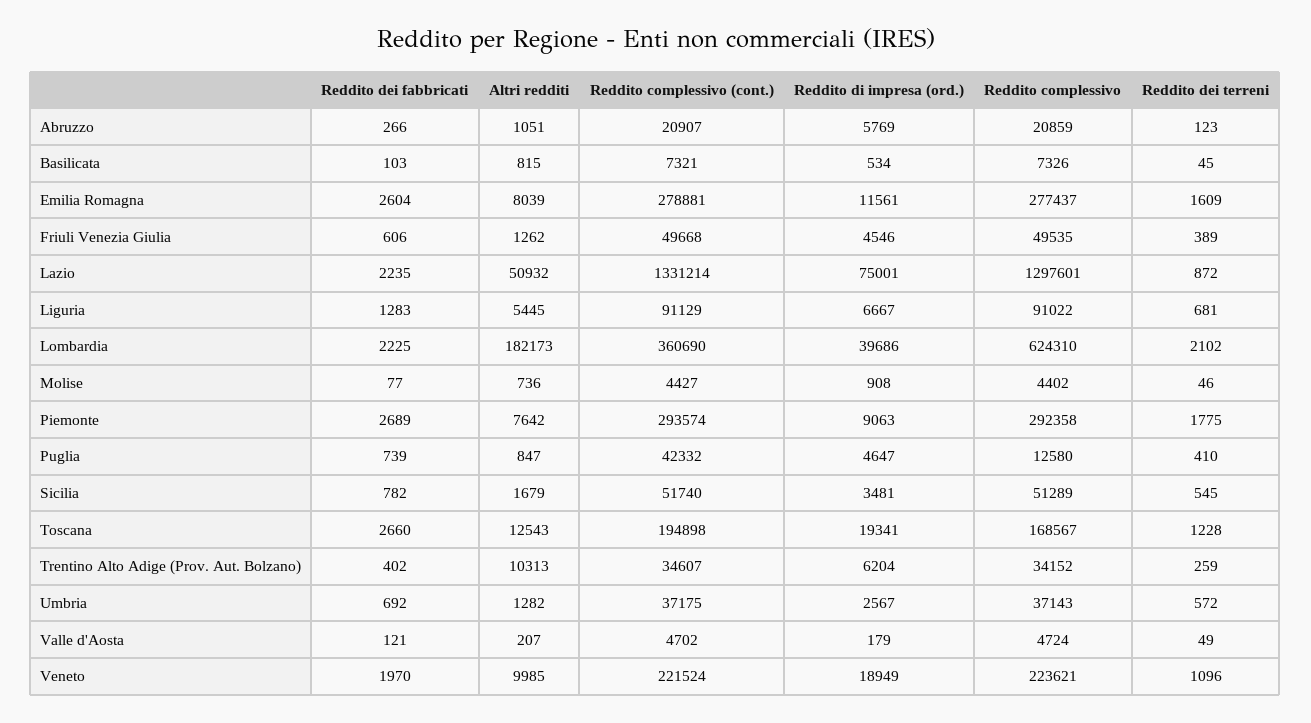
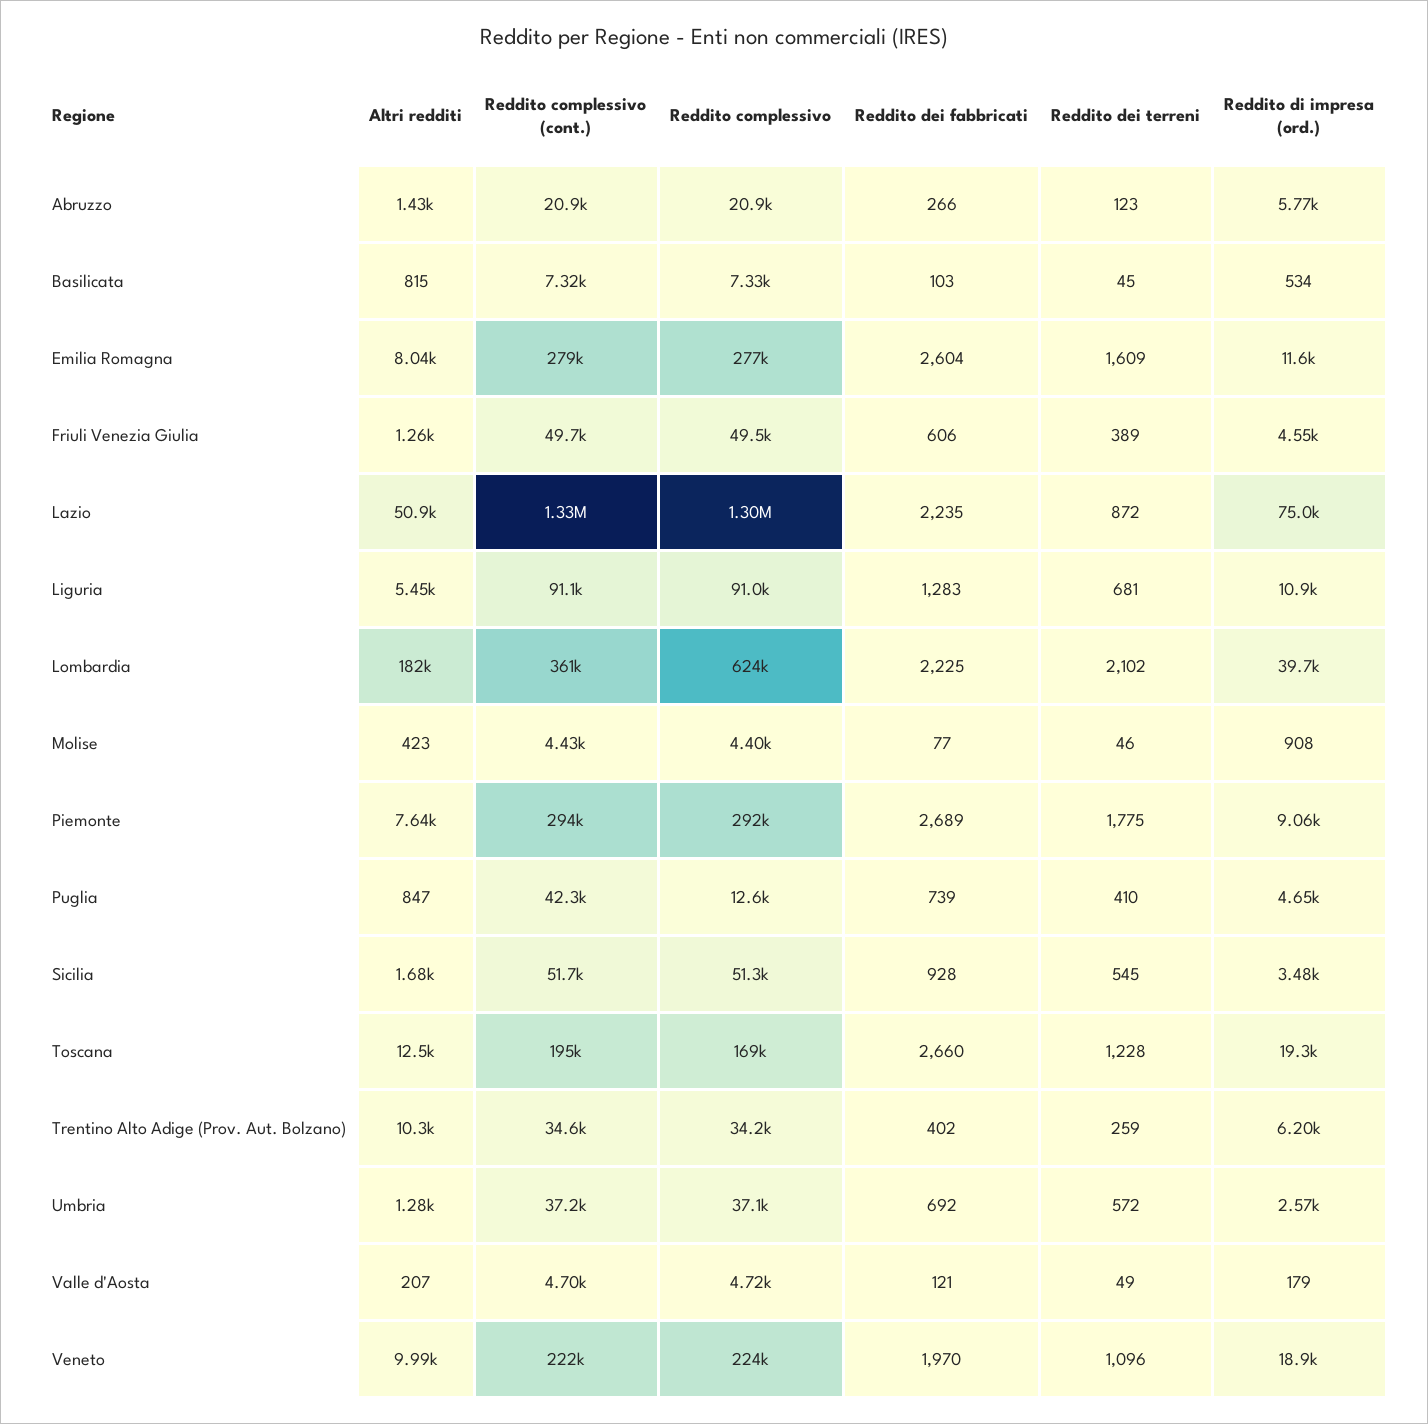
  {
    "Reddito dei fabbricati": {
      "Abruzzo": 266,
      "Basilicata": 103,
      "Emilia Romagna": 2604,
      "Friuli Venezia Giulia": 606,
      "Lazio": 2235,
      "Liguria": 1283,
      "Lombardia": 2225,
      "Molise": 77,
      "Piemonte": 2689,
      "Puglia": 739,
-     "Sicilia": 782,
+     "Sicilia": 928,
      "Toscana": 2660,
      "Trentino Alto Adige (Prov. Aut. Bolzano)": 402,
      "Umbria": 692,
      "Valle d'Aosta": 121,
      "Veneto": 1970
    },
    "Altri redditi": {
-     "Abruzzo": 1051,
+     "Abruzzo": 1430,
      "Basilicata": 815,
      "Emilia Romagna": 8039,
      "Friuli Venezia Giulia": 1262,
      "Lazio": 50932,
      "Liguria": 5445,
      "Lombardia": 182173,
-     "Molise": 736,
+     "Molise": 423,
      "Piemonte": 7642,
      "Puglia": 847,
      "Sicilia": 1679,
      "Toscana": 12543,
      "Trentino Alto Adige (Prov. Aut. Bolzano)": 10313,
      "Umbria": 1282,
      "Valle d'Aosta": 207,
      "Veneto": 9985
    },
    "Reddito complessivo (cont.)": {
      "Abruzzo": 20907,
      "Basilicata": 7321,
      "Emilia Romagna": 278881,
      "Friuli Venezia Giulia": 49668,
      "Lazio": 1331214,
      "Liguria": 91129,
      "Lombardia": 360690,
      "Molise": 4427,
      "Piemonte": 293574,
      "Puglia": 42332,
      "Sicilia": 51740,
      "Toscana": 194898,
      "Trentino Alto Adige (Prov. Aut. Bolzano)": 34607,
      "Umbria": 37175,
      "Valle d'Aosta": 4702,
      "Veneto": 221524
    },
    "Reddito di impresa (ord.)": {
      "Abruzzo": 5769,
      "Basilicata": 534,
      "Emilia Romagna": 11561,
      "Friuli Venezia Giulia": 4546,
      "Lazio": 75001,
-     "Liguria": 6667,
+     "Liguria": 10900,
      "Lombardia": 39686,
      "Molise": 908,
      "Piemonte": 9063,
      "Puglia": 4647,
      "Sicilia": 3481,
      "Toscana": 19341,
      "Trentino Alto Adige (Prov. Aut. Bolzano)": 6204,
      "Umbria": 2567,
      "Valle d'Aosta": 179,
      "Veneto": 18949
    },
    "Reddito complessivo": {
      "Abruzzo": 20859,
      "Basilicata": 7326,
      "Emilia Romagna": 277437,
      "Friuli Venezia Giulia": 49535,
      "Lazio": 1297601,
      "Liguria": 91022,
      "Lombardia": 624310,
      "Molise": 4402,
      "Piemonte": 292358,
      "Puglia": 12580,
      "Sicilia": 51289,
      "Toscana": 168567,
      "Trentino Alto Adige (Prov. Aut. Bolzano)": 34152,
      "Umbria": 37143,
      "Valle d'Aosta": 4724,
      "Veneto": 223621
    },
    "Reddito dei terreni": {
      "Abruzzo": 123,
      "Basilicata": 45,
      "Emilia Romagna": 1609,
      "Friuli Venezia Giulia": 389,
      "Lazio": 872,
      "Liguria": 681,
      "Lombardia": 2102,
      "Molise": 46,
      "Piemonte": 1775,
      "Puglia": 410,
      "Sicilia": 545,
      "Toscana": 1228,
      "Trentino Alto Adige (Prov. Aut. Bolzano)": 259,
      "Umbria": 572,
      "Valle d'Aosta": 49,
      "Veneto": 1096
    }
  }

